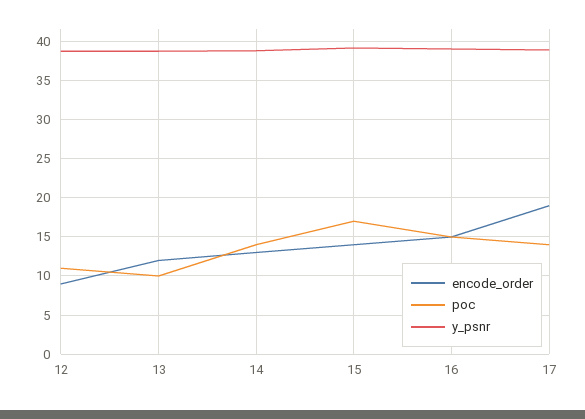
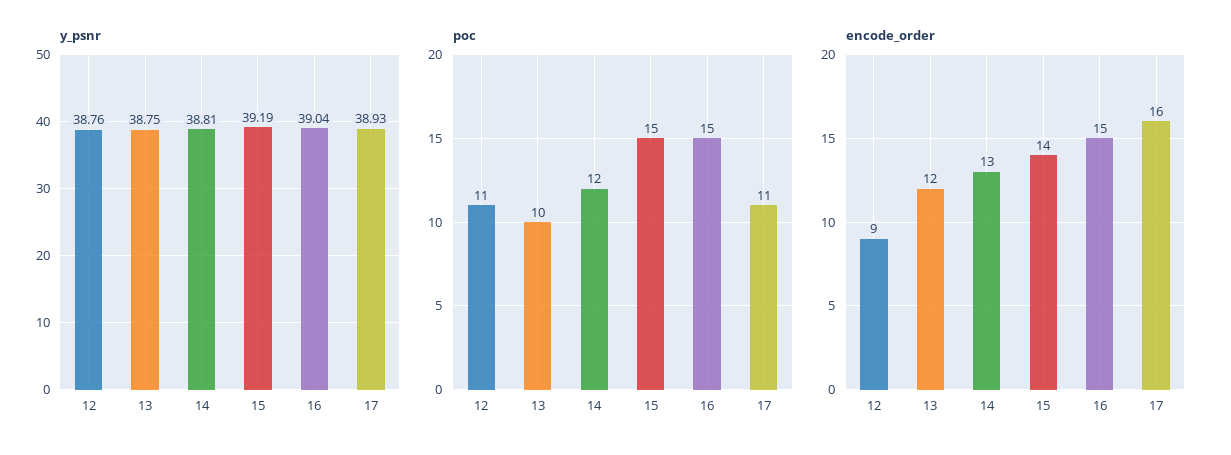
  {
    "encode_order": {
      "12": 9,
      "13": 12,
      "14": 13,
      "15": 14,
      "16": 15,
-     "17": 19
+     "17": 16
    },
    "poc": {
      "12": 11,
      "13": 10,
-     "14": 14,
+     "14": 12,
-     "15": 17,
+     "15": 15,
      "16": 15,
-     "17": 14
+     "17": 11
    },
    "y_psnr": {
      "12": 38.76,
      "13": 38.75,
      "14": 38.81,
      "15": 39.19,
      "16": 39.04,
      "17": 38.93
    }
  }

